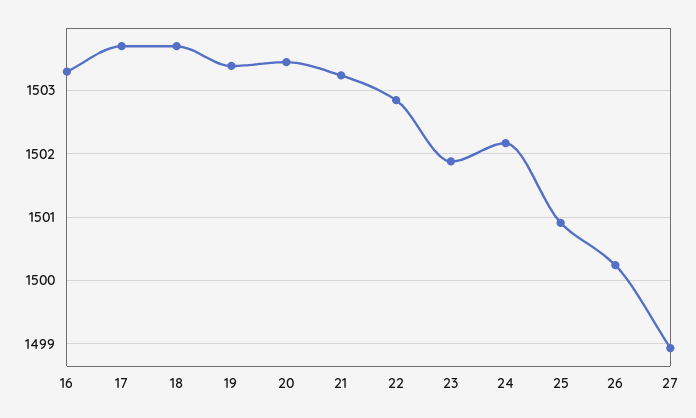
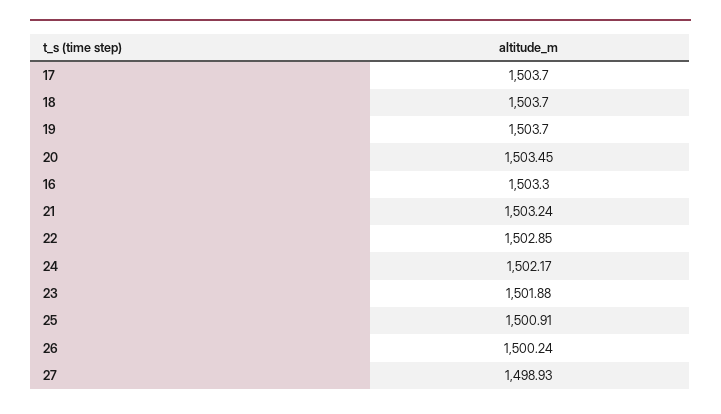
  {
    "16": 1503.3,
    "17": 1503.7,
    "18": 1503.7,
-   "19": 1503.4,
+   "19": 1503.7,
    "20": 1503.45,
    "21": 1503.24,
    "22": 1502.85,
    "23": 1501.88,
    "24": 1502.17,
    "25": 1500.91,
    "26": 1500.24,
    "27": 1498.93
  }

